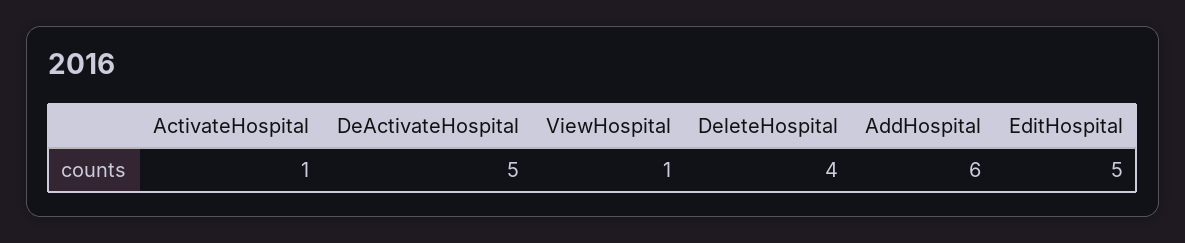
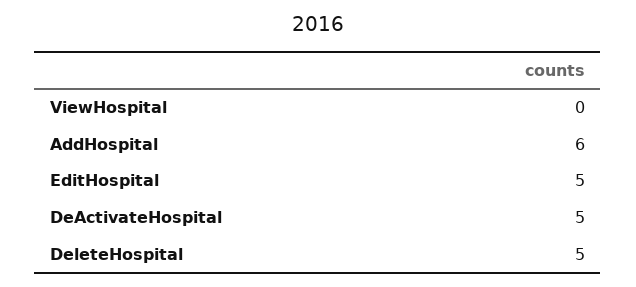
  {
-   "ActivateHospital": 1,
    "DeActivateHospital": 5,
-   "ViewHospital": 1,
+   "ViewHospital": 0,
-   "DeleteHospital": 4,
+   "DeleteHospital": 5,
    "AddHospital": 6,
    "EditHospital": 5
  }

